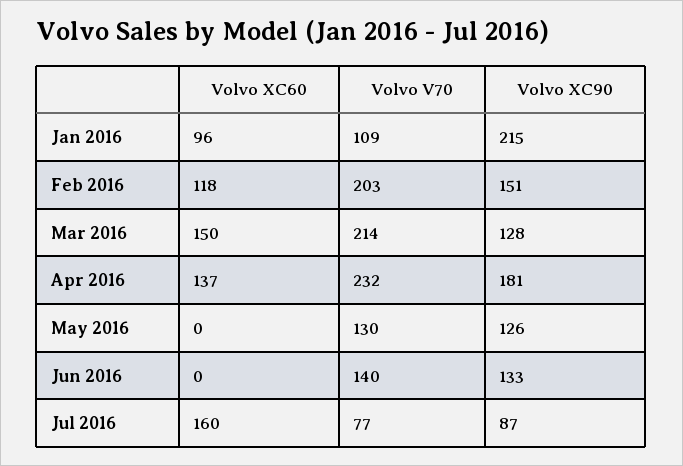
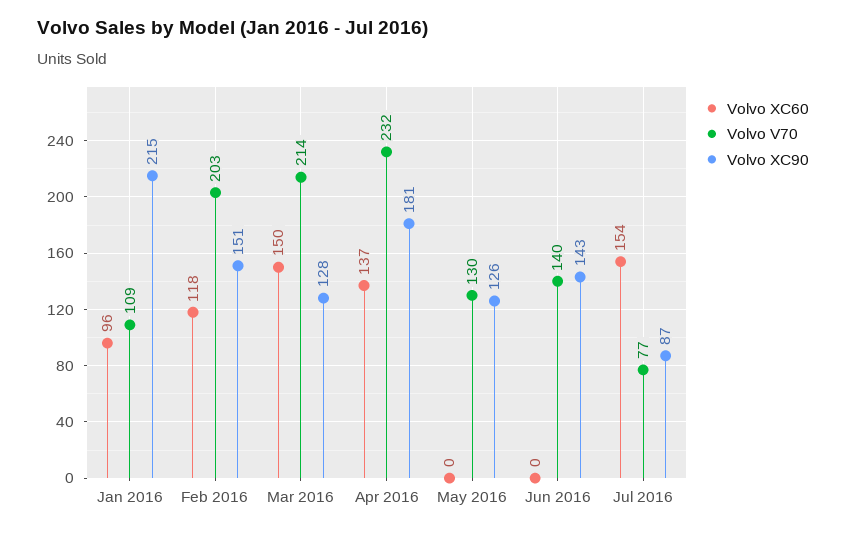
  {
    "Volvo XC60": {
      "Jan 2016": 96,
      "Feb 2016": 118,
      "Mar 2016": 150,
      "Apr 2016": 137,
      "May 2016": 0,
      "Jun 2016": 0,
-     "Jul 2016": 160
+     "Jul 2016": 154
    },
    "Volvo V70": {
      "Jan 2016": 109,
      "Feb 2016": 203,
      "Mar 2016": 214,
      "Apr 2016": 232,
      "May 2016": 130,
      "Jun 2016": 140,
      "Jul 2016": 77
    },
    "Volvo XC90": {
      "Jan 2016": 215,
      "Feb 2016": 151,
      "Mar 2016": 128,
      "Apr 2016": 181,
      "May 2016": 126,
-     "Jun 2016": 133,
+     "Jun 2016": 143,
      "Jul 2016": 87
    }
  }

